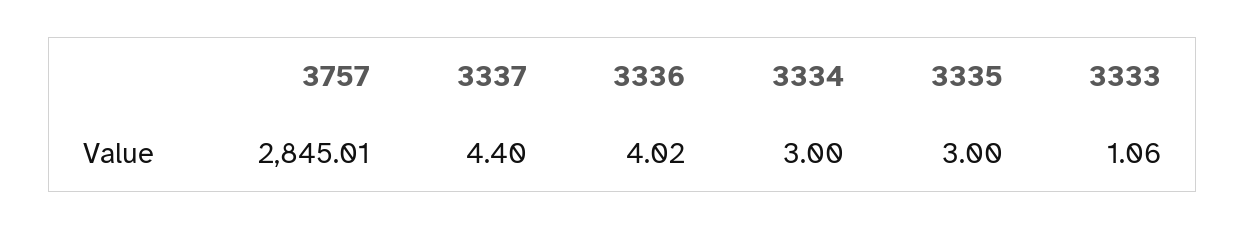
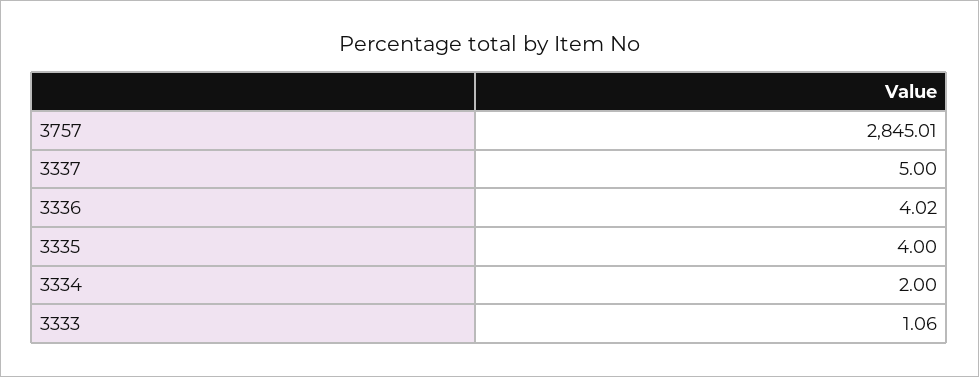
  {
    "3757": 2845.01,
-   "3337": 4.4,
+   "3337": 5,
    "3336": 4.02,
-   "3334": 3,
+   "3334": 2,
-   "3335": 3,
+   "3335": 4,
    "3333": 1.06
  }

